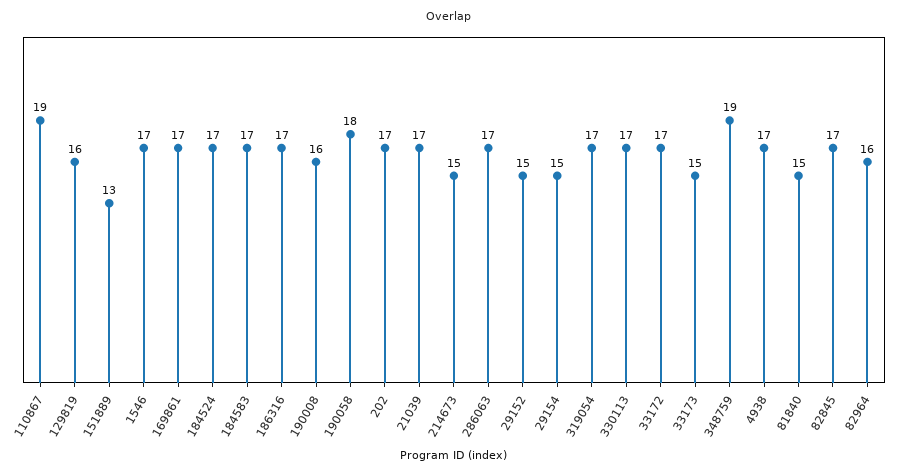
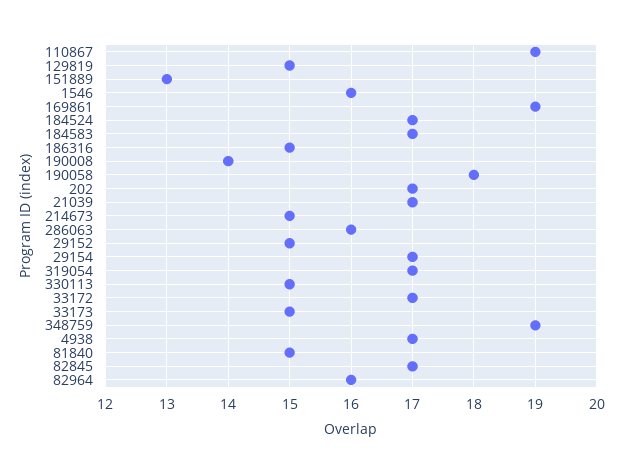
  {
    "110867": 19,
-   "129819": 16,
+   "129819": 15,
    "151889": 13,
-   "1546": 17,
+   "1546": 16,
-   "169861": 17,
+   "169861": 19,
    "184524": 17,
    "184583": 17,
-   "186316": 17,
+   "186316": 15,
-   "190008": 16,
+   "190008": 14,
    "190058": 18,
    "202": 17,
    "21039": 17,
    "214673": 15,
-   "286063": 17,
+   "286063": 16,
    "29152": 15,
-   "29154": 15,
+   "29154": 17,
    "319054": 17,
-   "330113": 17,
+   "330113": 15,
    "33172": 17,
    "33173": 15,
    "348759": 19,
    "4938": 17,
    "81840": 15,
    "82845": 17,
    "82964": 16
  }

